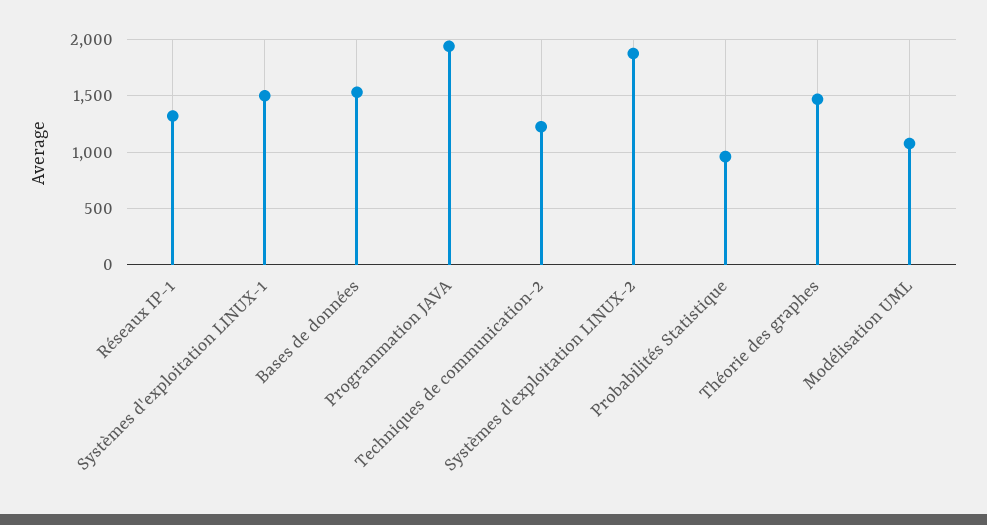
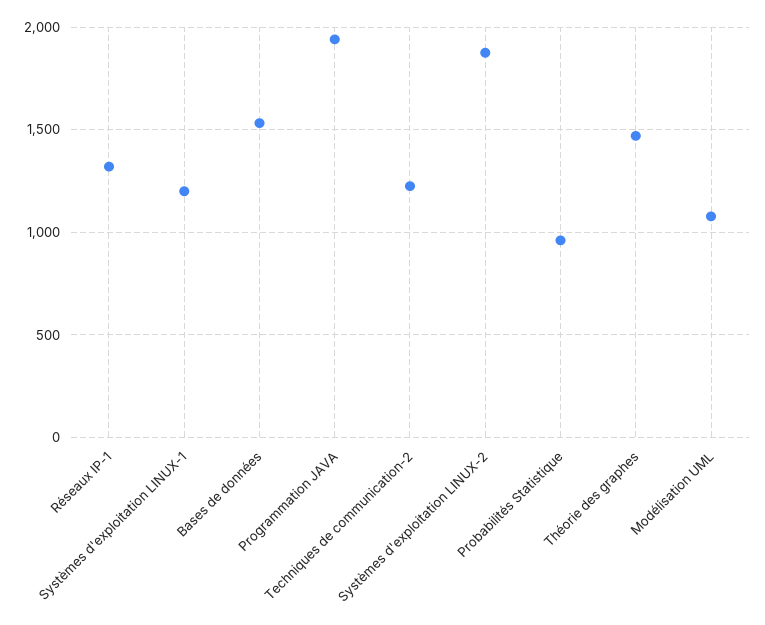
  {
    "Réseaux IP-1": 1300,
-   "Systèmes d'exploitation LINUX-1": 1500,
+   "Systèmes d'exploitation LINUX-1": 1200,
    "Bases de données": 1550,
    "Programmation JAVA": 1950,
    "Techniques de communication-2": 1250,
    "Systèmes d'exploitation LINUX-2": 1900,
    "Probabilités Statistique": 950,
    "Théorie des graphes": 1450,
    "Modélisation UML": 1100
  }

